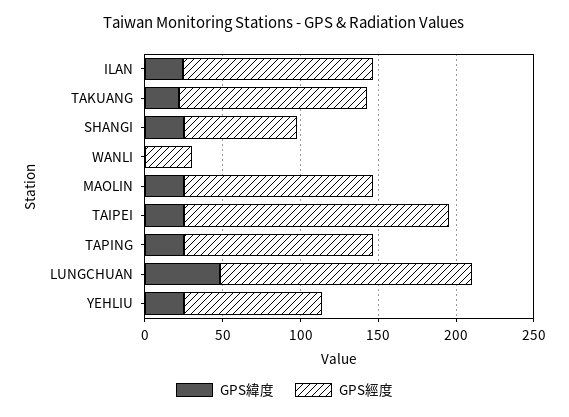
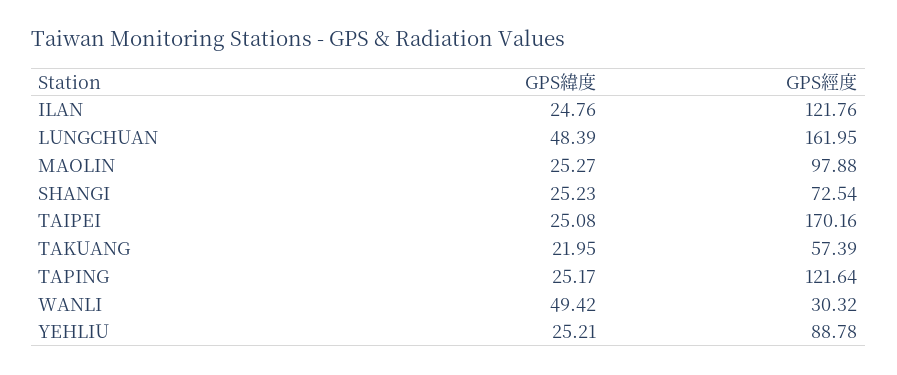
  {
    "GPS緯度": {
      "ILAN": 24.76,
      "TAKUANG": 21.95,
      "SHANGI": 25.23,
-     "WANLI": 0,
+     "WANLI": 49.42,
      "MAOLIN": 25.27,
      "TAIPEI": 25.08,
      "TAPING": 25.17,
      "LUNGCHUAN": 48.39,
      "YEHLIU": 25.21
    },
    "GPS經度": {
      "ILAN": 121.76,
-     "TAKUANG": 120,
+     "TAKUANG": 57.39,
      "SHANGI": 72.54,
      "WANLI": 30.32,
-     "MAOLIN": 120,
+     "MAOLIN": 97.88,
      "TAIPEI": 170.16,
      "TAPING": 121.64,
      "LUNGCHUAN": 161.95,
      "YEHLIU": 88.78
    }
  }

